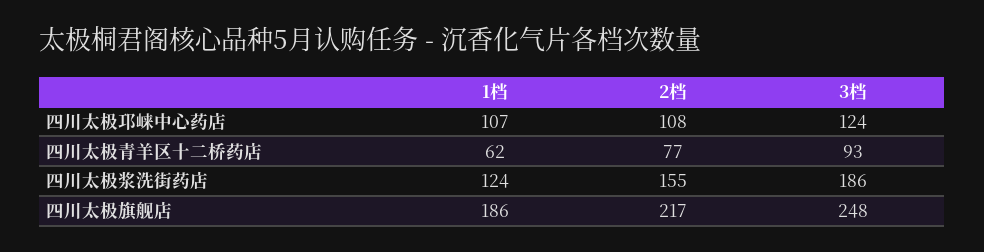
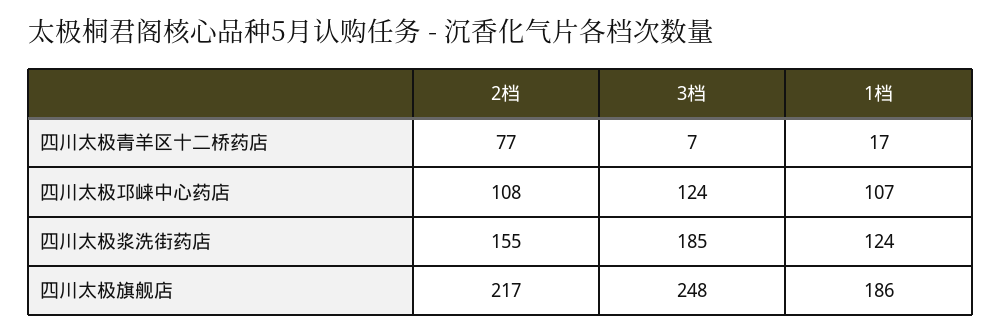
  {
    "1档": {
      "四川太极邛崃中心药店": 107,
-     "四川太极青羊区十二桥药店": 62,
+     "四川太极青羊区十二桥药店": 17,
      "四川太极浆洗街药店": 124,
      "四川太极旗舰店": 186
    },
    "2档": {
      "四川太极邛崃中心药店": 108,
      "四川太极青羊区十二桥药店": 77,
      "四川太极浆洗街药店": 155,
      "四川太极旗舰店": 217
    },
    "3档": {
      "四川太极邛崃中心药店": 124,
-     "四川太极青羊区十二桥药店": 93,
+     "四川太极青羊区十二桥药店": 7,
-     "四川太极浆洗街药店": 186,
+     "四川太极浆洗街药店": 185,
      "四川太极旗舰店": 248
    }
  }

